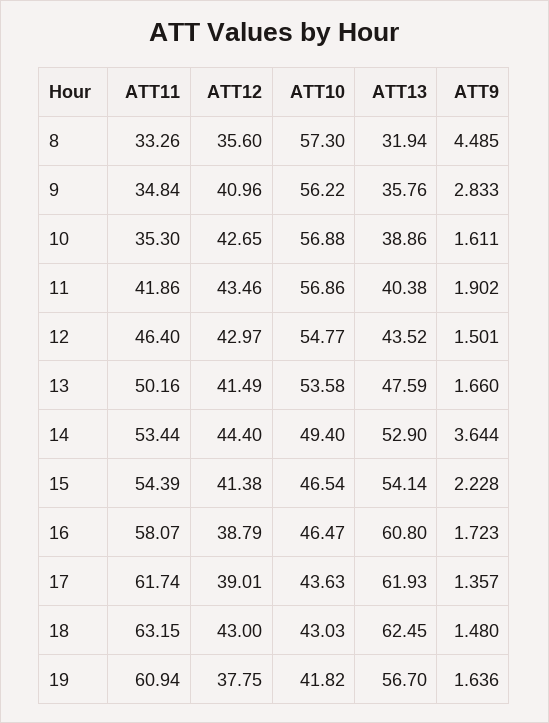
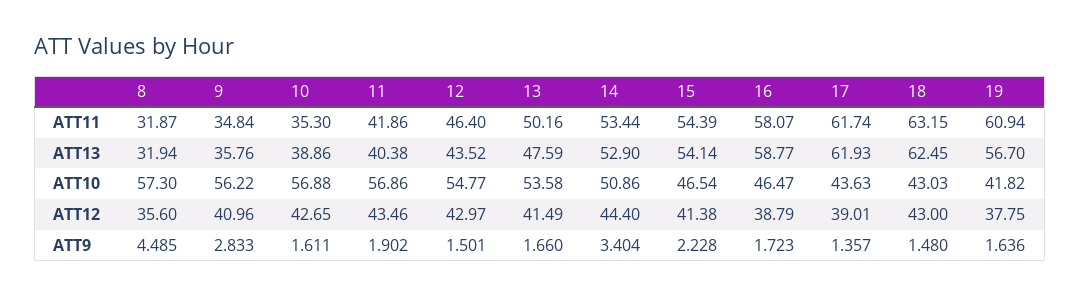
  {
    "ATT11": {
-     "8": 33.26,
+     "8": 31.87,
      "9": 34.84,
      "10": 35.3,
      "11": 41.86,
      "12": 46.4,
      "13": 50.16,
      "14": 53.44,
      "15": 54.39,
      "16": 58.07,
      "17": 61.74,
      "18": 63.15,
      "19": 60.94
    },
    "ATT12": {
      "8": 35.6,
      "9": 40.96,
      "10": 42.65,
      "11": 43.46,
      "12": 42.97,
      "13": 41.49,
      "14": 44.4,
      "15": 41.38,
      "16": 38.79,
      "17": 39.01,
      "18": 43,
      "19": 37.75
    },
    "ATT10": {
      "8": 57.3,
      "9": 56.22,
      "10": 56.88,
      "11": 56.86,
      "12": 54.77,
      "13": 53.58,
-     "14": 49.4,
+     "14": 50.86,
      "15": 46.54,
      "16": 46.47,
      "17": 43.63,
      "18": 43.03,
      "19": 41.82
    },
    "ATT13": {
      "8": 31.94,
      "9": 35.76,
      "10": 38.86,
      "11": 40.38,
      "12": 43.52,
      "13": 47.59,
      "14": 52.9,
      "15": 54.14,
-     "16": 60.8,
+     "16": 58.77,
      "17": 61.93,
      "18": 62.45,
      "19": 56.7
    },
    "ATT9": {
      "8": 4.485,
      "9": 2.833,
      "10": 1.611,
      "11": 1.902,
      "12": 1.501,
      "13": 1.66,
-     "14": 3.644,
+     "14": 3.404,
      "15": 2.228,
      "16": 1.723,
      "17": 1.357,
      "18": 1.48,
      "19": 1.636
    }
  }

